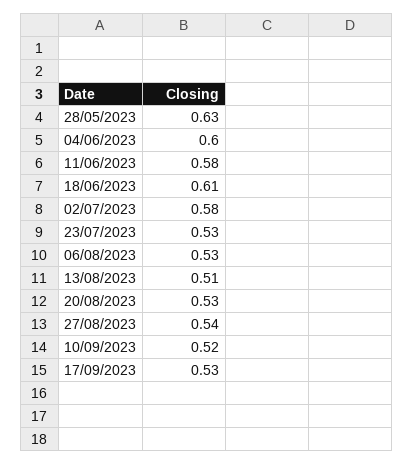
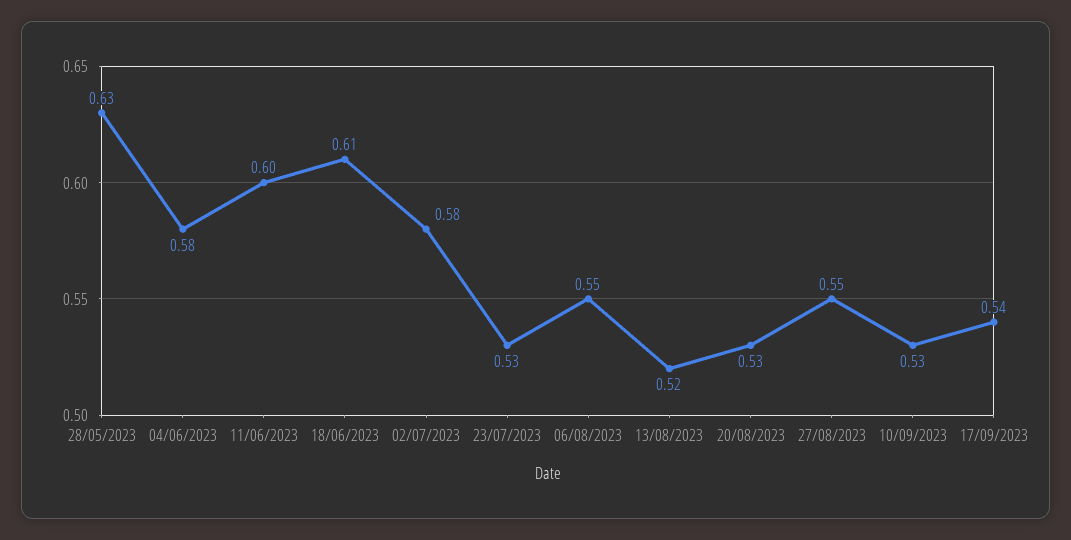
  {
    "28/05/2023": 0.63,
-   "04/06/2023": 0.6,
+   "04/06/2023": 0.58,
-   "11/06/2023": 0.58,
+   "11/06/2023": 0.6,
    "18/06/2023": 0.61,
    "02/07/2023": 0.58,
    "23/07/2023": 0.53,
-   "06/08/2023": 0.53,
+   "06/08/2023": 0.55,
-   "13/08/2023": 0.51,
+   "13/08/2023": 0.52,
    "20/08/2023": 0.53,
-   "27/08/2023": 0.54,
+   "27/08/2023": 0.55,
-   "10/09/2023": 0.52,
+   "10/09/2023": 0.53,
-   "17/09/2023": 0.53
+   "17/09/2023": 0.54
  }

